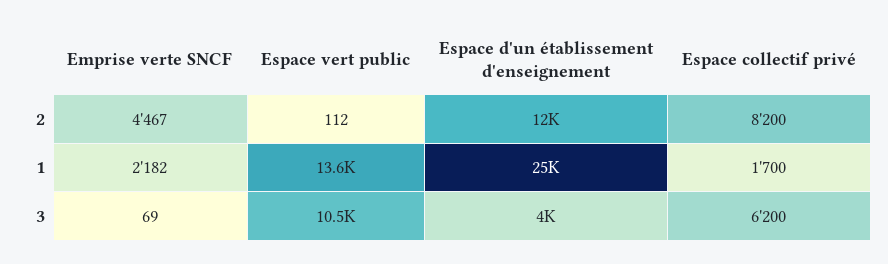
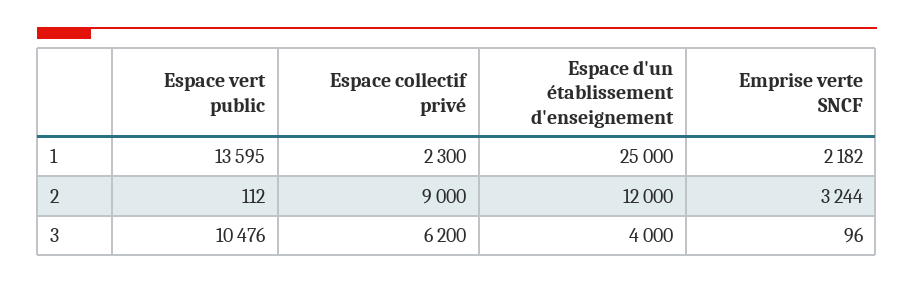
  {
    "Emprise verte SNCF": {
-     "2": 4467,
+     "2": 3244,
      "1": 2182,
-     "3": 69
+     "3": 96
    },
    "Espace vert public": {
      "2": 112,
      "1": 13595,
      "3": 10476
    },
    "Espace d'un établissement d'enseignement": {
      "2": 12000,
      "1": 25000,
      "3": 4000
    },
    "Espace collectif privé": {
-     "2": 8200,
+     "2": 9000,
-     "1": 1700,
+     "1": 2300,
      "3": 6200
    }
  }

